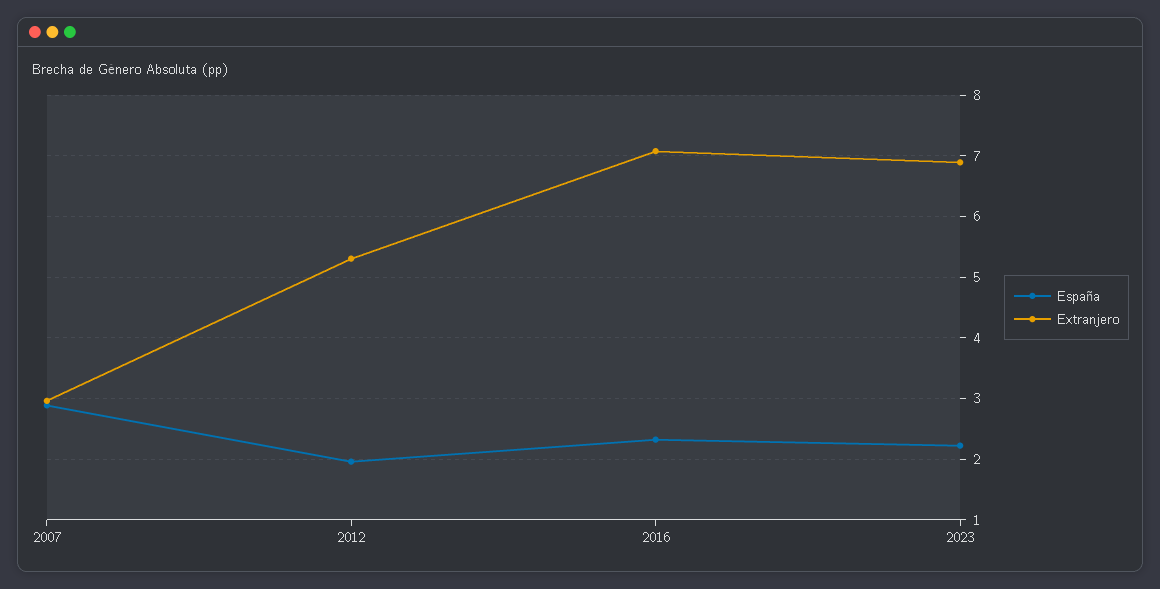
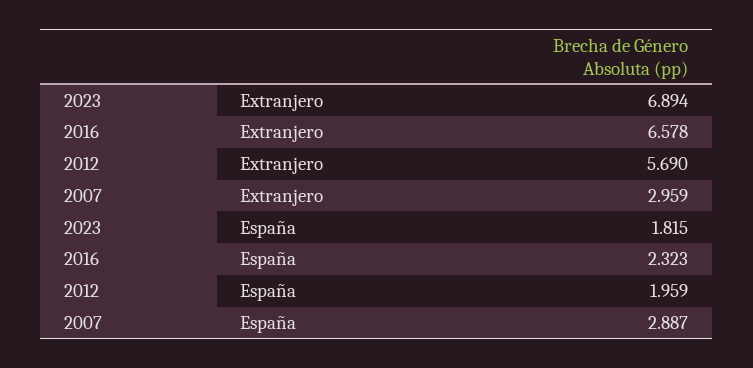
  {
    "España": {
      "2007": 2.887,
      "2012": 1.959,
      "2016": 2.323,
-     "2023": 2.2
+     "2023": 1.815
    },
    "Extranjero": {
      "2007": 2.959,
-     "2012": 5.3,
+     "2012": 5.69,
-     "2016": 7.1,
+     "2016": 6.578,
      "2023": 6.894
    }
  }

